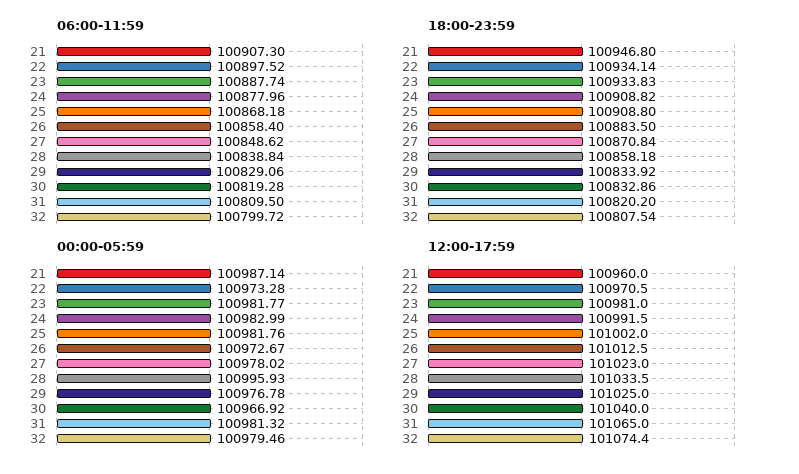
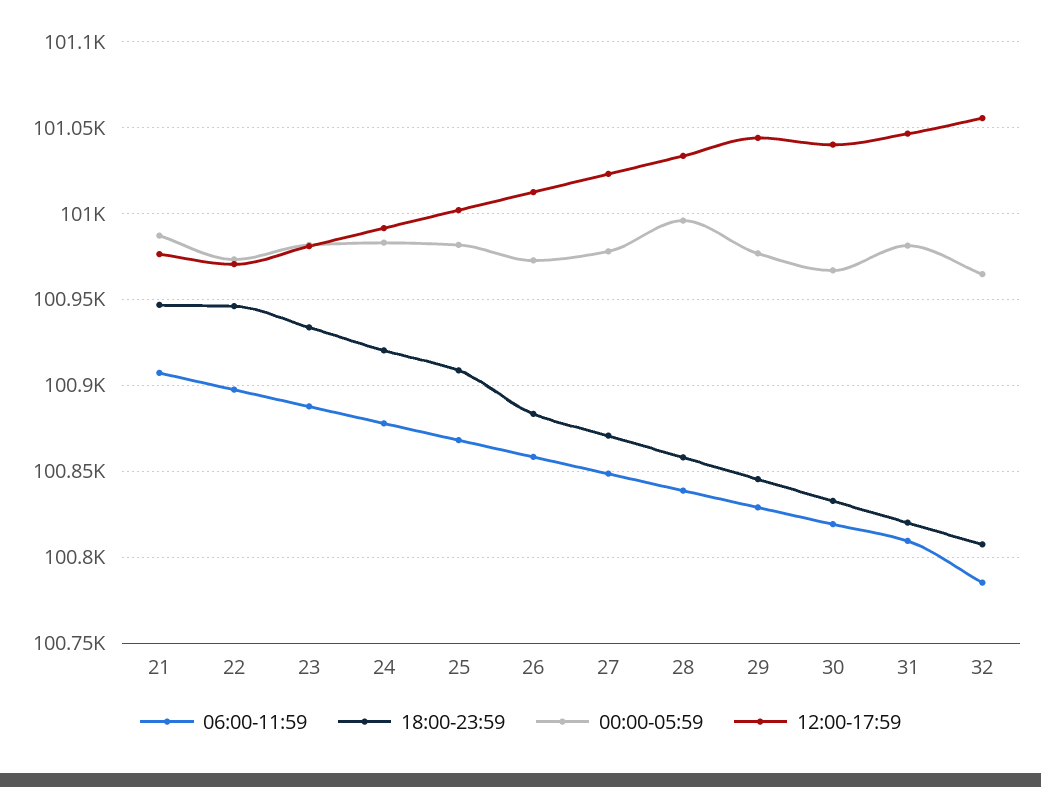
  {
    "06:00-11:59": {
      "21": 100907.3,
      "22": 100897.52,
      "23": 100887.74,
      "24": 100877.96,
      "25": 100868.18,
      "26": 100858.4,
      "27": 100848.62,
      "28": 100838.84,
      "29": 100829.06,
      "30": 100819.28,
      "31": 100809.5,
-     "32": 100799.72
+     "32": 100785
    },
    "18:00-23:59": {
      "21": 100946.8,
-     "22": 100934.14,
+     "22": 100945,
      "23": 100933.83,
-     "24": 100908.82,
+     "24": 100920,
      "25": 100908.8,
      "26": 100883.5,
      "27": 100870.84,
      "28": 100858.18,
-     "29": 100833.92,
+     "29": 100845,
      "30": 100832.86,
      "31": 100820.2,
      "32": 100807.54
    },
    "00:00-05:59": {
      "21": 100987.14,
      "22": 100973.28,
      "23": 100981.77,
      "24": 100982.99,
      "25": 100981.76,
      "26": 100972.67,
      "27": 100978.02,
      "28": 100995.93,
      "29": 100976.78,
      "30": 100966.92,
      "31": 100981.32,
-     "32": 100979.46
+     "32": 100965
    },
    "12:00-17:59": {
-     "21": 100960,
+     "21": 100975,
      "22": 100970.5,
      "23": 100981,
      "24": 100991.5,
      "25": 101002,
      "26": 101012.5,
      "27": 101023,
      "28": 101033.5,
-     "29": 101025,
+     "29": 101045,
      "30": 101040,
-     "31": 101065,
+     "31": 101045,
-     "32": 101074.4
+     "32": 101055
    }
  }

